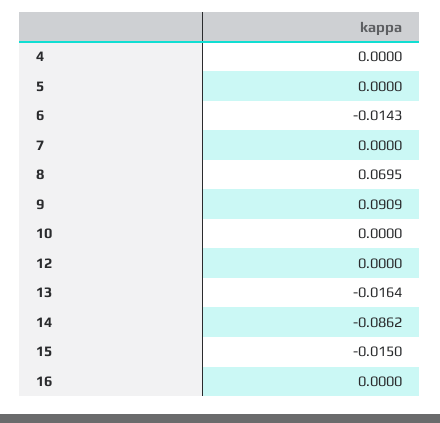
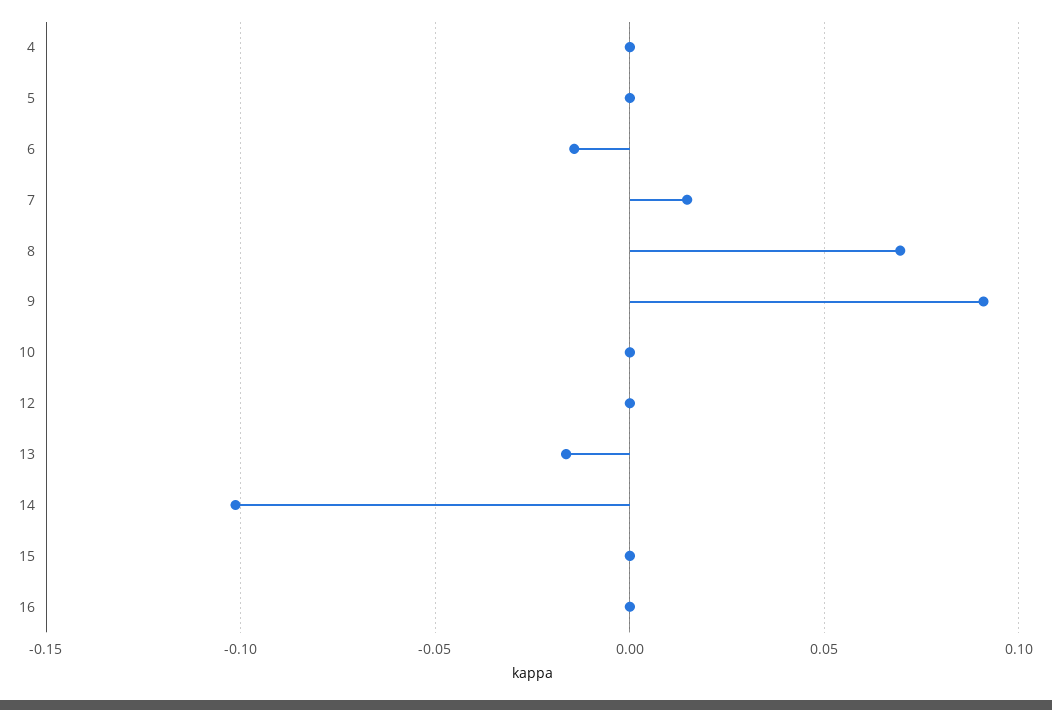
  {
    "4": 0,
    "5": 0,
    "6": -0.0143,
-   "7": 0,
+   "7": 0.015,
    "8": 0.0695,
    "9": 0.0909,
    "10": 0,
    "12": 0,
    "13": -0.0164,
-   "14": -0.0862,
+   "14": -0.1,
-   "15": -0.015,
+   "15": 0,
    "16": 0
  }

